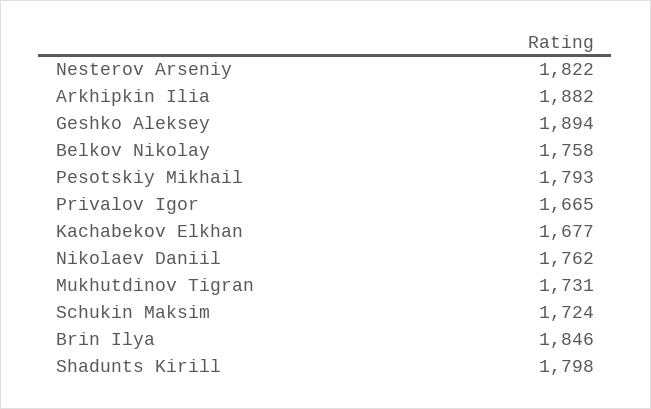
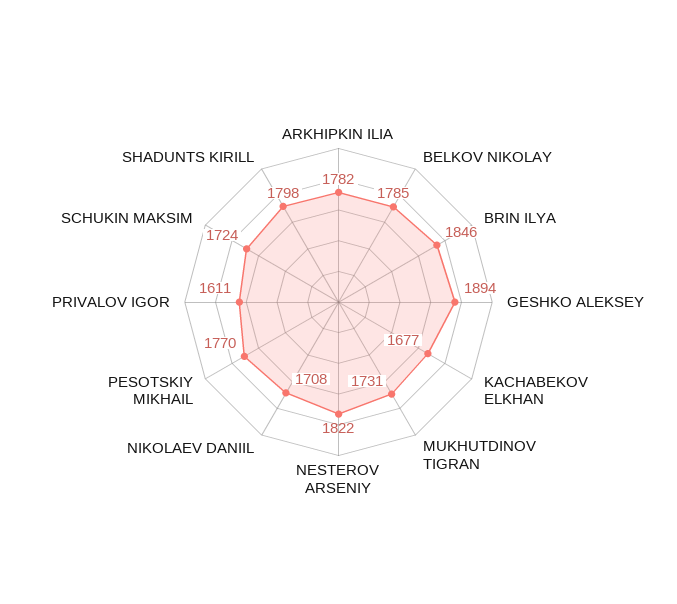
  {
    "Nesterov Arseniy": 1822,
-   "Arkhipkin Ilia": 1882,
+   "Arkhipkin Ilia": 1782,
    "Geshko Aleksey": 1894,
-   "Belkov Nikolay": 1758,
+   "Belkov Nikolay": 1785,
-   "Pesotskiy Mikhail": 1793,
+   "Pesotskiy Mikhail": 1770,
-   "Privalov Igor": 1665,
+   "Privalov Igor": 1611,
    "Kachabekov Elkhan": 1677,
-   "Nikolaev Daniil": 1762,
+   "Nikolaev Daniil": 1708,
    "Mukhutdinov Tigran": 1731,
    "Schukin Maksim": 1724,
    "Brin Ilya": 1846,
    "Shadunts Kirill": 1798
  }

